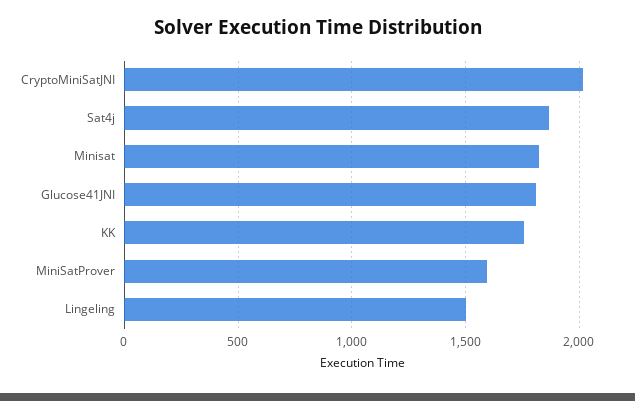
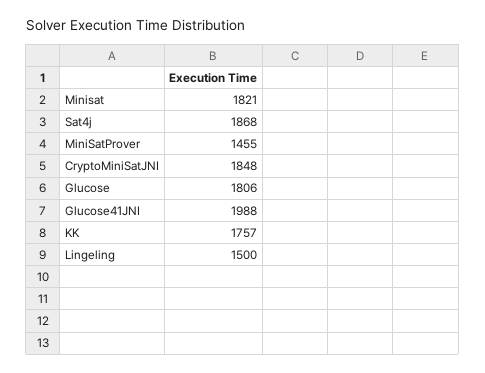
  {
-   "CryptoMiniSatJNI": 2000,
+   "CryptoMiniSatJNI": 1848,
    "Sat4j": 1868,
    "Minisat": 1821,
-   "Glucose41JNI": 1800,
+   "Glucose41JNI": 1988,
    "KK": 1757,
-   "MiniSatProver": 1600,
+   "MiniSatProver": 1455,
-   "Lingeling": 1500
+   "Lingeling": 1500,
+   "Glucose": 1806
  }

